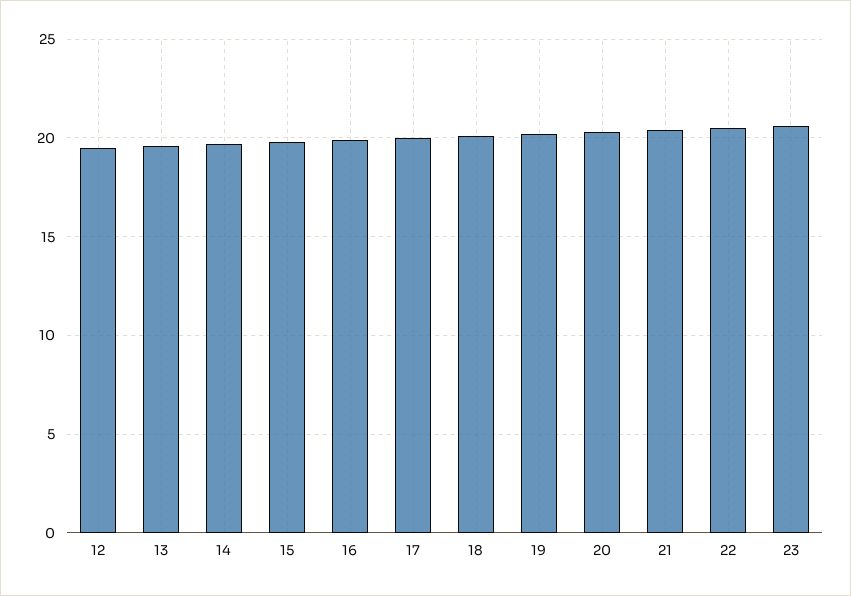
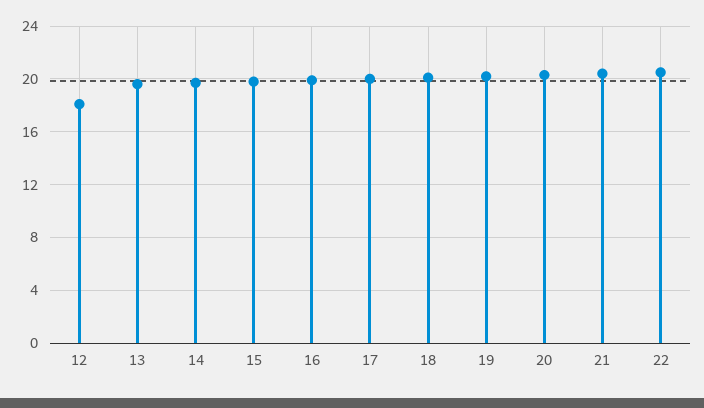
  {
-   "12": 19.5,
+   "12": 18,
    "13": 19.5,
    "14": 19.5,
    "15": 20,
    "16": 20,
    "17": 20,
    "18": 20,
    "19": 20,
    "20": 20.5,
    "21": 20.5,
-   "22": 20.5,
+   "22": 20.5
-   "23": 20.5
  }

